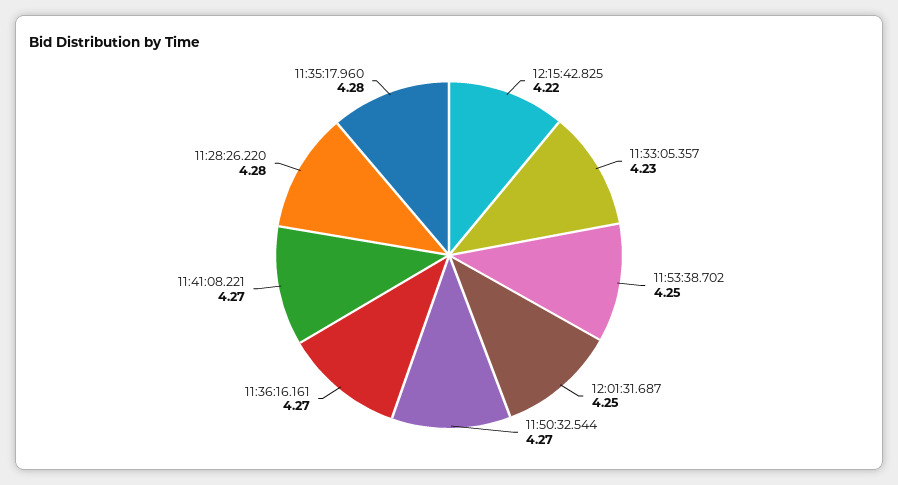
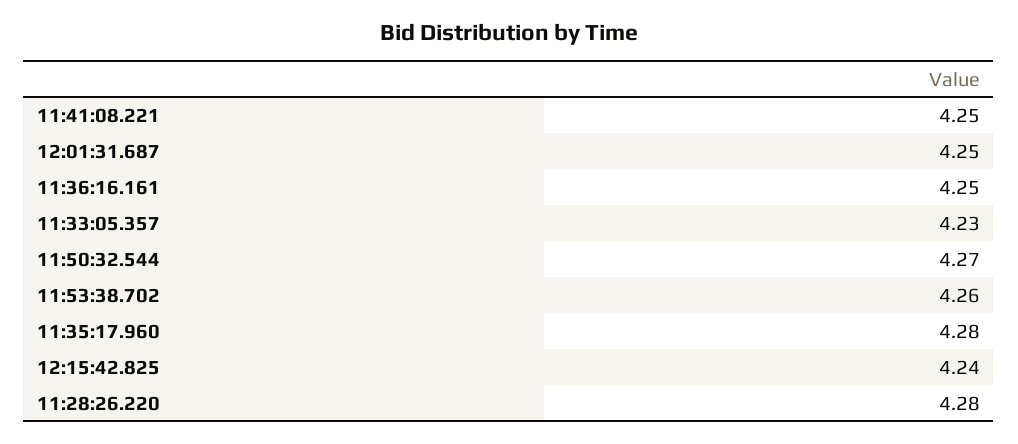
  {
-   "12:15:42.825": 4.22,
+   "12:15:42.825": 4.24,
    "11:33:05.357": 4.23,
-   "11:53:38.702": 4.25,
+   "11:53:38.702": 4.26,
    "12:01:31.687": 4.25,
    "11:50:32.544": 4.27,
-   "11:36:16.161": 4.27,
+   "11:36:16.161": 4.25,
-   "11:41:08.221": 4.27,
+   "11:41:08.221": 4.25,
    "11:28:26.220": 4.28,
    "11:35:17.960": 4.28
  }

